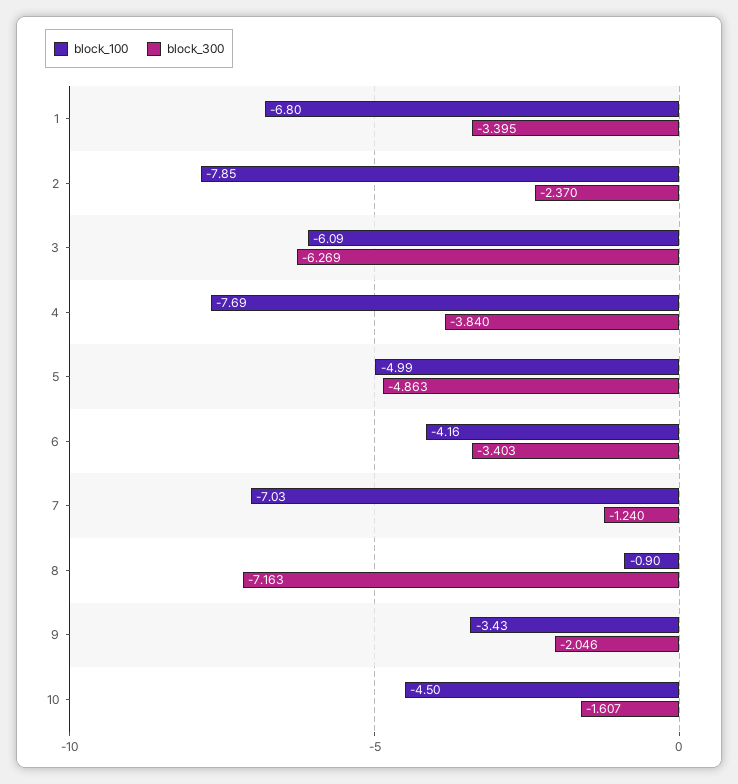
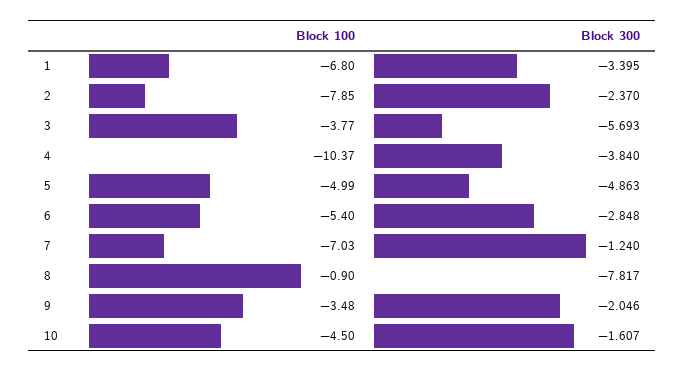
  {
    "block_100": {
      "1": -6.8,
      "2": -7.85,
-     "3": -6.09,
+     "3": -3.77,
-     "4": -7.69,
+     "4": -10.37,
      "5": -4.99,
-     "6": -4.16,
+     "6": -5.4,
      "7": -7.03,
      "8": -0.9,
-     "9": -3.43,
+     "9": -3.48,
      "10": -4.5
    },
    "block_300": {
      "1": -3.395,
      "2": -2.37,
-     "3": -6.269,
+     "3": -5.693,
      "4": -3.84,
      "5": -4.863,
-     "6": -3.403,
+     "6": -2.848,
      "7": -1.24,
-     "8": -7.163,
+     "8": -7.817,
      "9": -2.046,
      "10": -1.607
    }
  }

